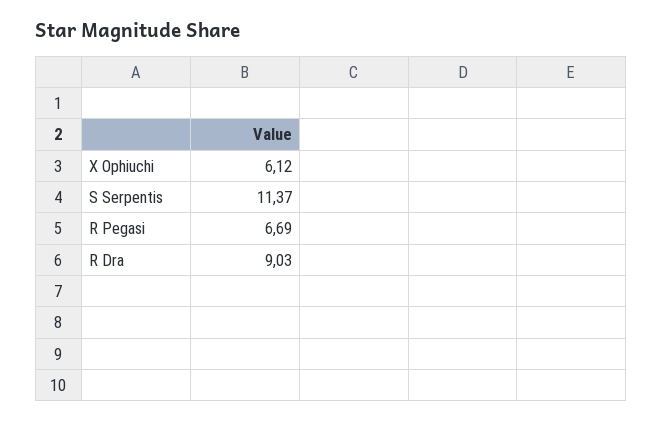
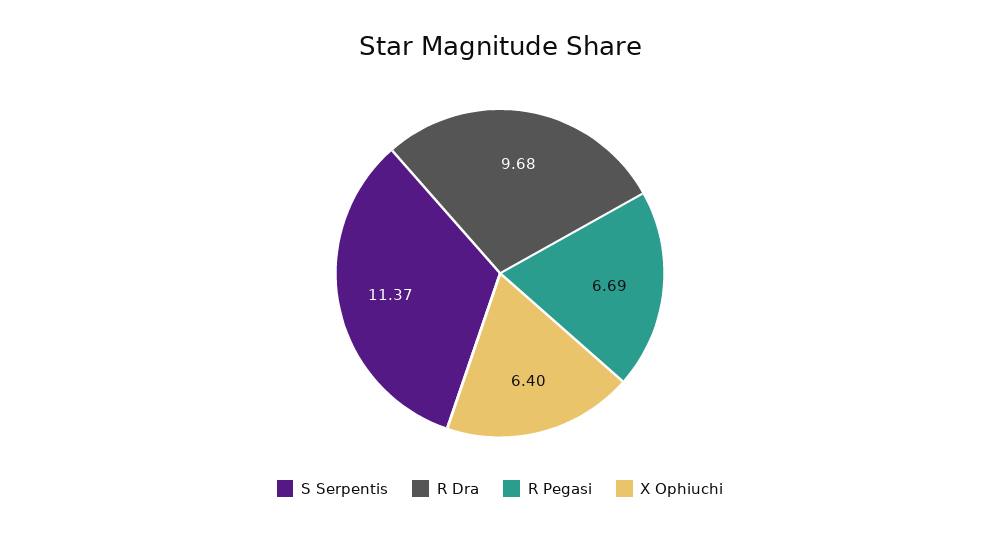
  {
-   "X Ophiuchi": 6.12,
+   "X Ophiuchi": 6.4,
    "S Serpentis": 11.37,
    "R Pegasi": 6.69,
-   "R Dra": 9.03
+   "R Dra": 9.68
  }

